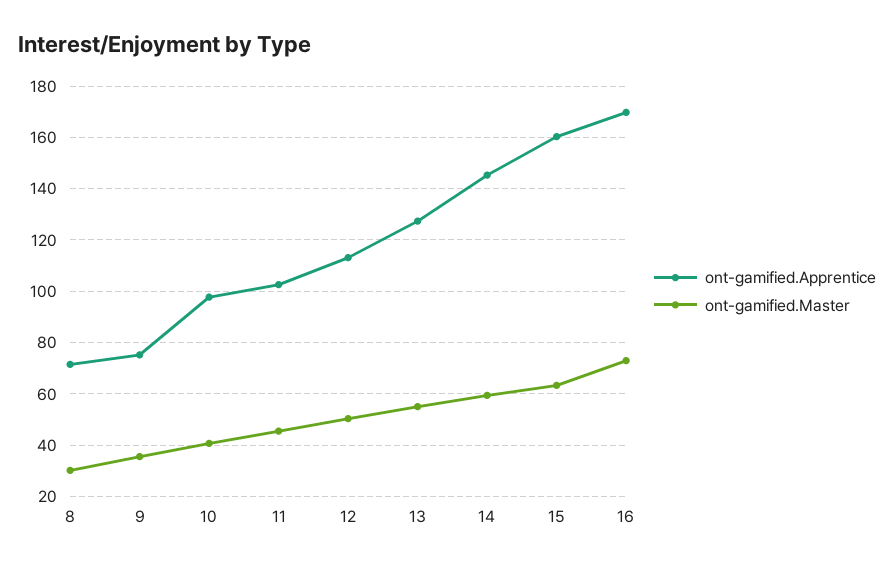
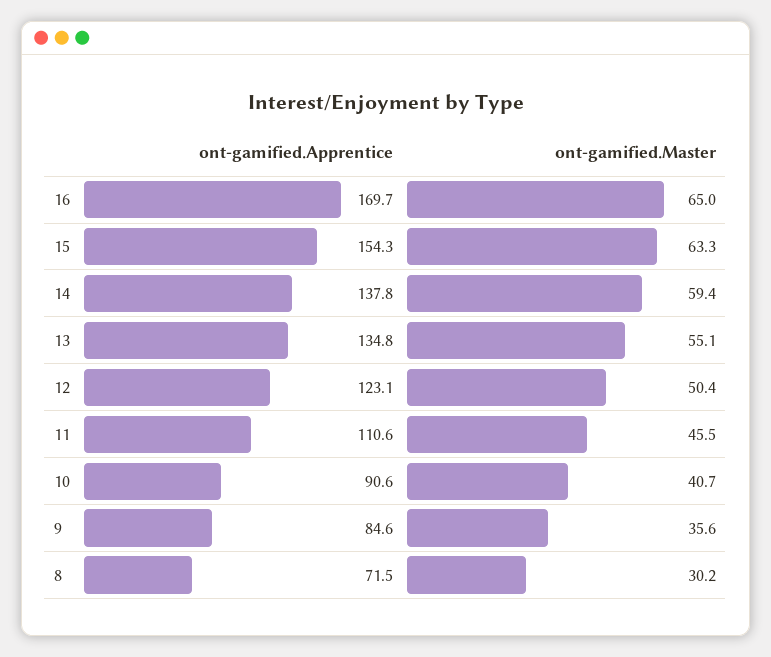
  {
    "ont-gamified.Apprentice": {
      "8": 71.5,
-     "9": 75,
+     "9": 84.6,
-     "10": 97.5,
+     "10": 90.6,
-     "11": 102.5,
+     "11": 110.6,
-     "12": 112.5,
+     "12": 123.1,
-     "13": 127.5,
+     "13": 134.8,
-     "14": 145,
+     "14": 137.8,
-     "15": 160,
+     "15": 154.3,
      "16": 169.7
    },
    "ont-gamified.Master": {
      "8": 30.2,
      "9": 35.6,
      "10": 40.7,
      "11": 45.5,
      "12": 50.4,
      "13": 55.1,
      "14": 59.4,
      "15": 63.3,
-     "16": 72.5
+     "16": 65
    }
  }

